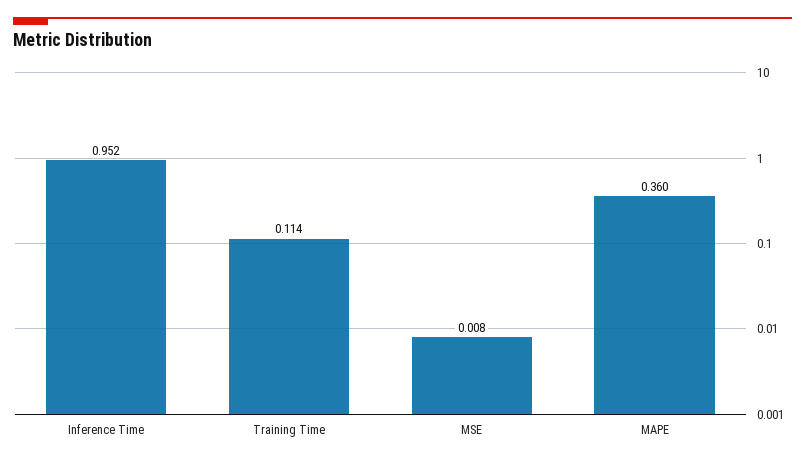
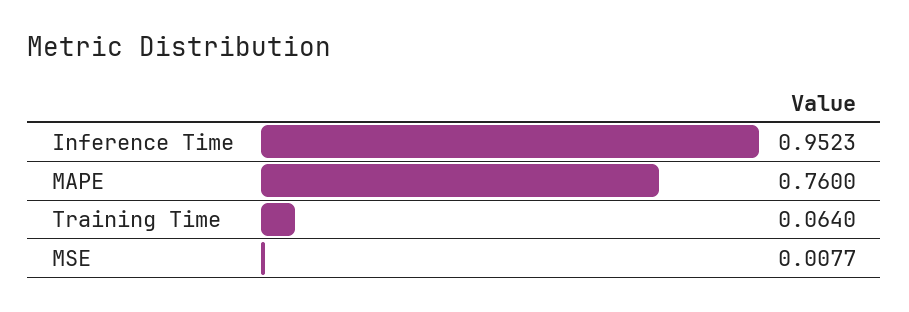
  {
    "Inference Time": 0.9523,
-   "Training Time": 0.114,
+   "Training Time": 0.064,
    "MSE": 0.0077,
-   "MAPE": 0.36
+   "MAPE": 0.76
  }

